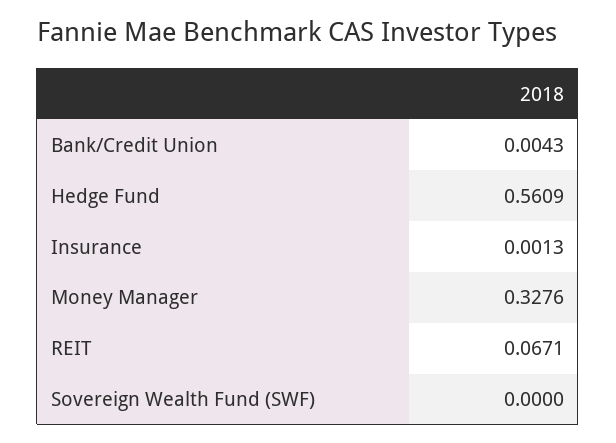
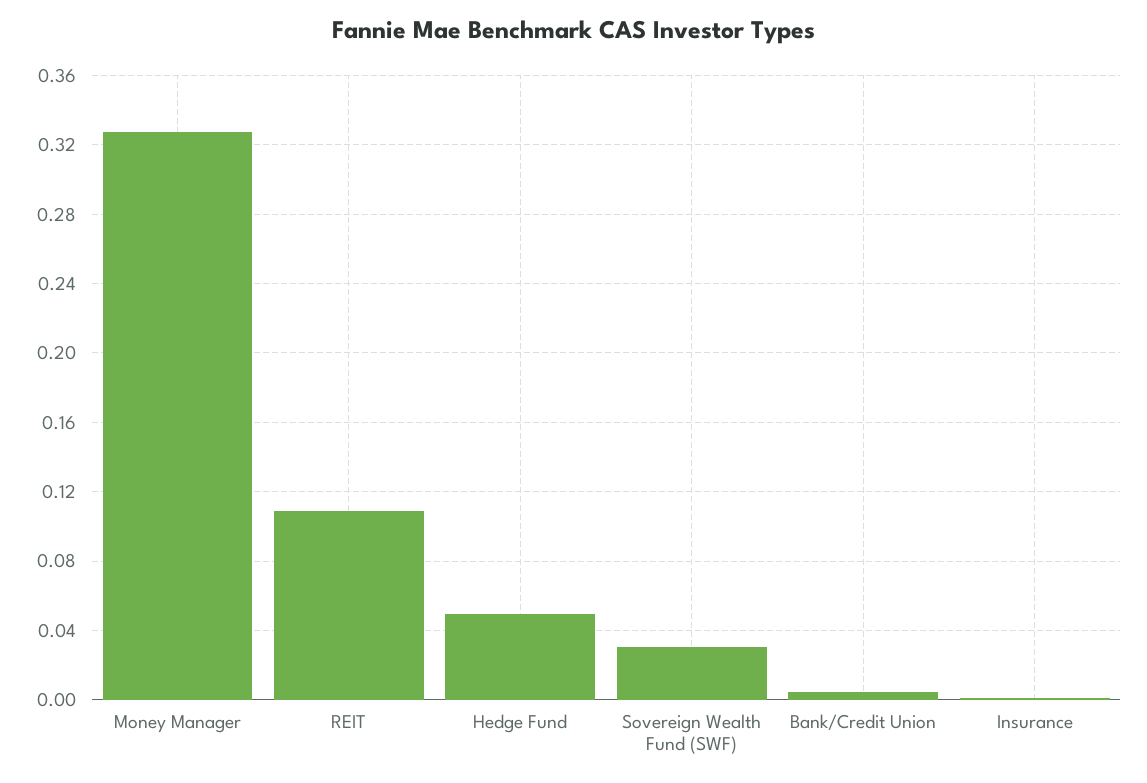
  {
    "Bank/Credit Union": 0.0043,
-   "Hedge Fund": 0.5609,
+   "Hedge Fund": 0.05,
    "Insurance": 0.0013,
    "Money Manager": 0.3276,
-   "REIT": 0.0671,
+   "REIT": 0.11,
-   "Sovereign Wealth Fund (SWF)": 0
+   "Sovereign Wealth Fund (SWF)": 0.03
  }

